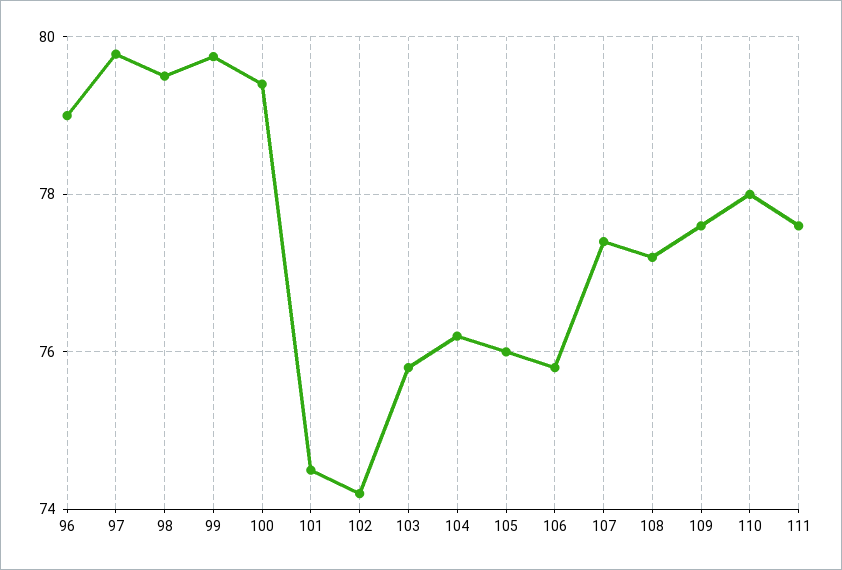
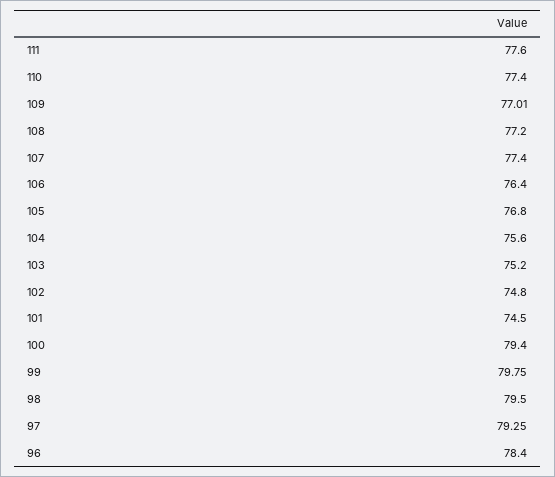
  {
-   "96": 79,
+   "96": 78.4,
-   "97": 79.8,
+   "97": 79.25,
    "98": 79.5,
    "99": 79.75,
    "100": 79.4,
    "101": 74.5,
-   "102": 74.2,
+   "102": 74.8,
-   "103": 75.8,
+   "103": 75.2,
-   "104": 76.2,
+   "104": 75.6,
-   "105": 76,
+   "105": 76.8,
-   "106": 75.8,
+   "106": 76.4,
    "107": 77.4,
    "108": 77.2,
-   "109": 77.6,
+   "109": 77.01,
-   "110": 78,
+   "110": 77.4,
    "111": 77.6
  }

